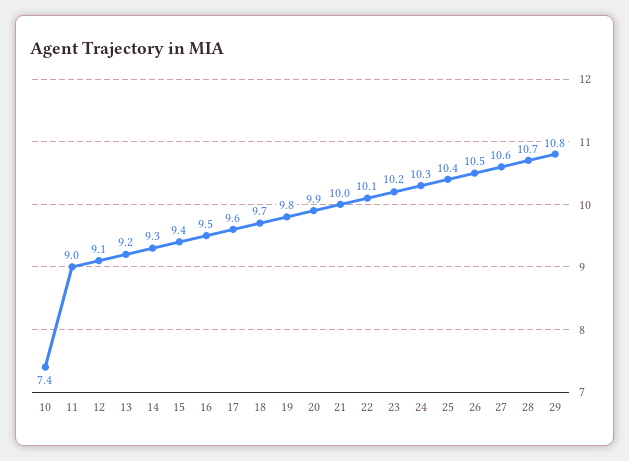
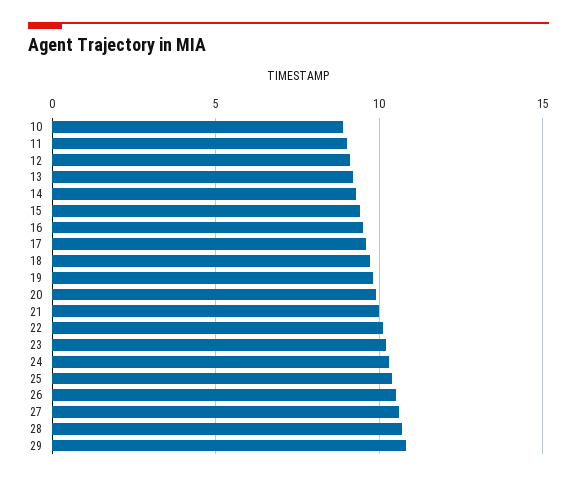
  {
-   "10": 7.4,
+   "10": 9,
    "11": 9,
    "12": 9.1,
    "13": 9.2,
    "14": 9.3,
    "15": 9.4,
    "16": 9.5,
    "17": 9.6,
    "18": 9.7,
    "19": 9.8,
    "20": 9.9,
    "21": 10,
    "22": 10.1,
    "23": 10.2,
    "24": 10.3,
    "25": 10.4,
    "26": 10.5,
    "27": 10.6,
    "28": 10.7,
    "29": 10.8
  }

